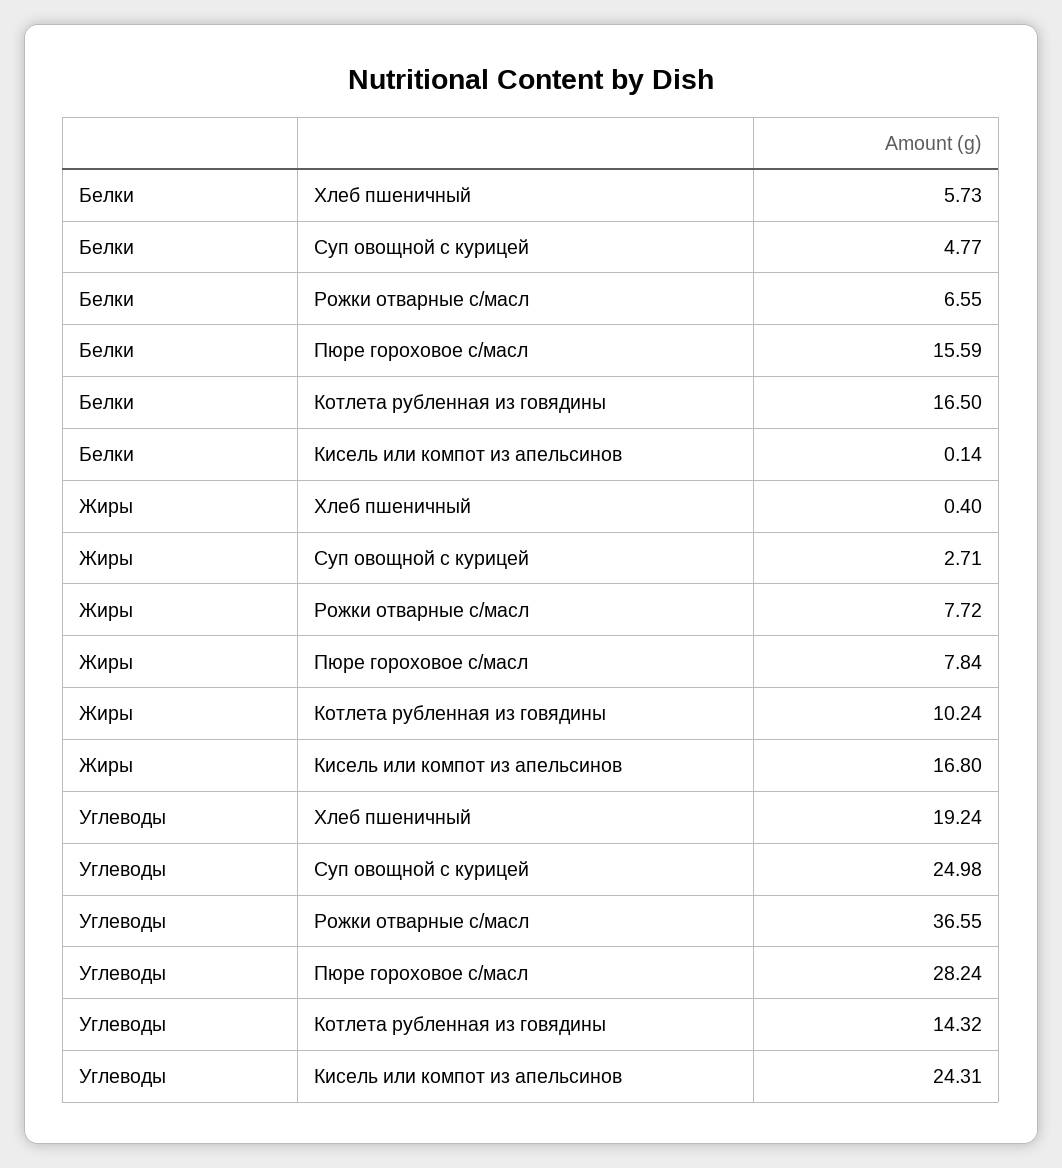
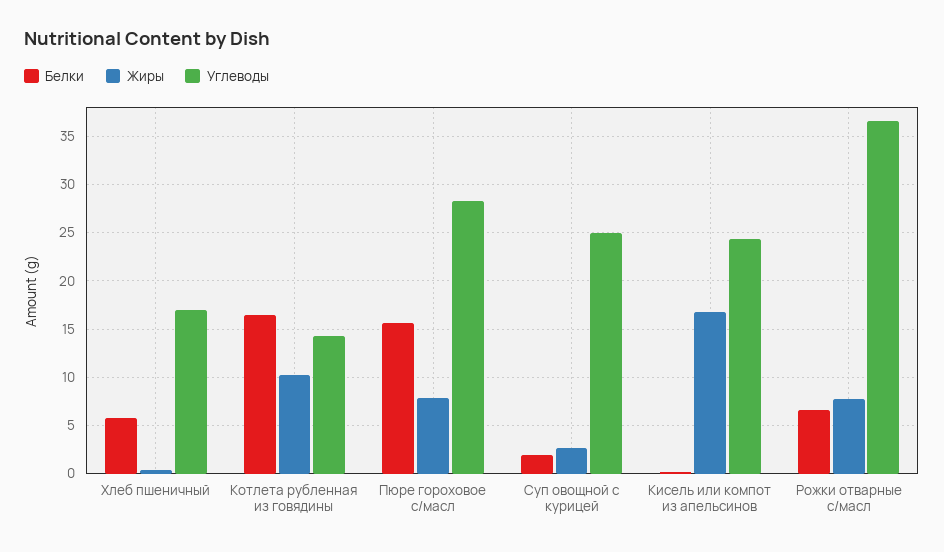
  {
    "Белки": {
      "Хлеб пшеничный": 5.73,
-     "Суп овощной с курицей": 4.77,
+     "Суп овощной с курицей": 2,
      "Рожки отварные с/масл": 6.55,
      "Пюре гороховое с/масл": 15.59,
      "Котлета рубленная из говядины": 16.5,
      "Кисель или компот из апельсинов": 0.14
    },
    "Жиры": {
      "Хлеб пшеничный": 0.4,
      "Суп овощной с курицей": 2.71,
      "Рожки отварные с/масл": 7.72,
      "Пюре гороховое с/масл": 7.84,
      "Котлета рубленная из говядины": 10.24,
      "Кисель или компот из апельсинов": 16.8
    },
    "Углеводы": {
-     "Хлеб пшеничный": 19.24,
+     "Хлеб пшеничный": 17,
      "Суп овощной с курицей": 24.98,
      "Рожки отварные с/масл": 36.55,
      "Пюре гороховое с/масл": 28.24,
      "Котлета рубленная из говядины": 14.32,
      "Кисель или компот из апельсинов": 24.31
    }
  }

